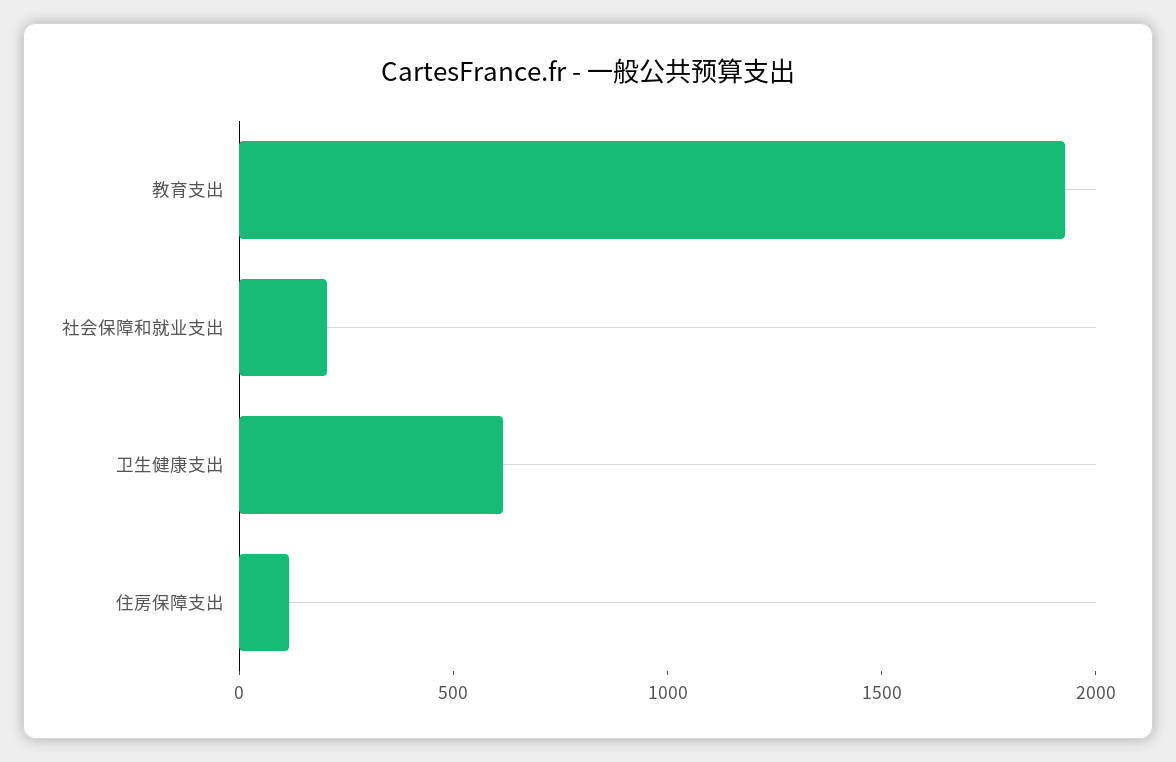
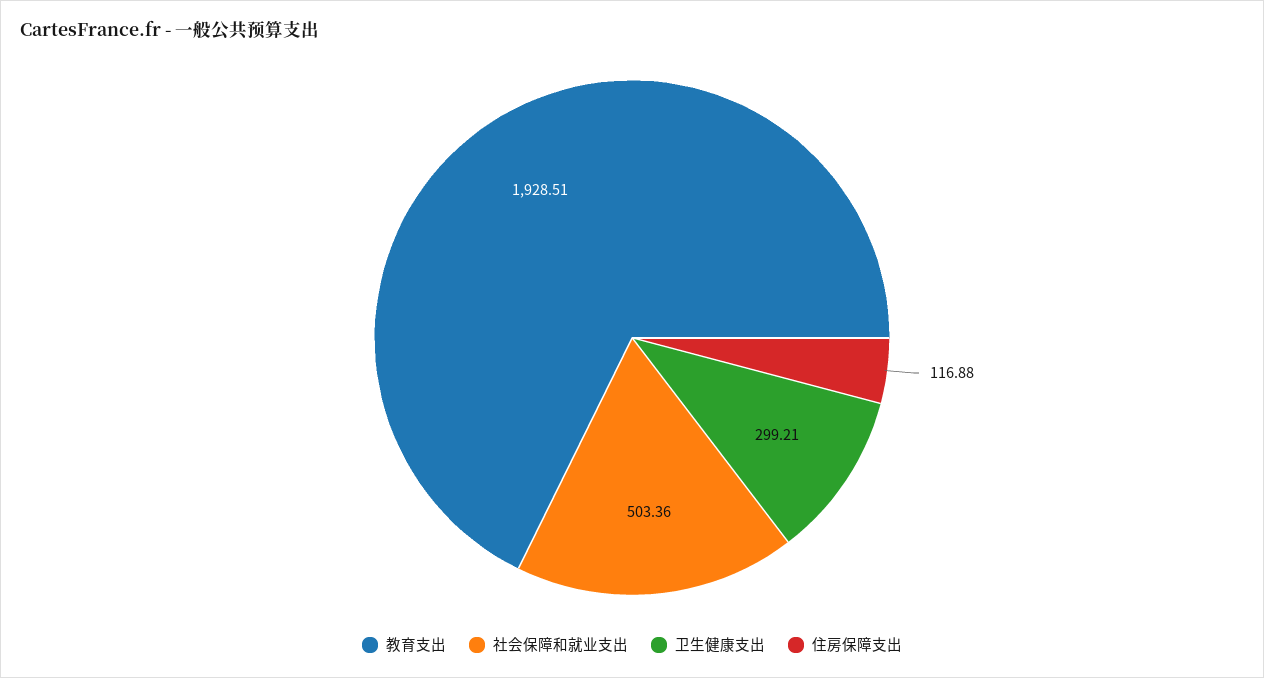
  {
    "教育支出": 1928.51,
-   "社会保障和就业支出": 200,
+   "社会保障和就业支出": 503.36,
-   "卫生健康支出": 600,
+   "卫生健康支出": 299.21,
    "住房保障支出": 116.88
  }

